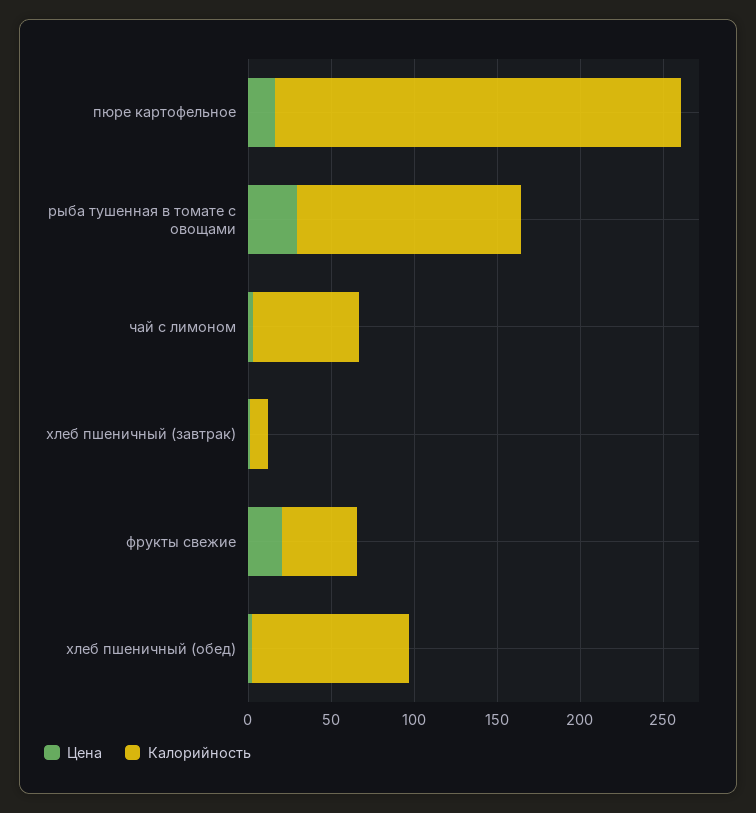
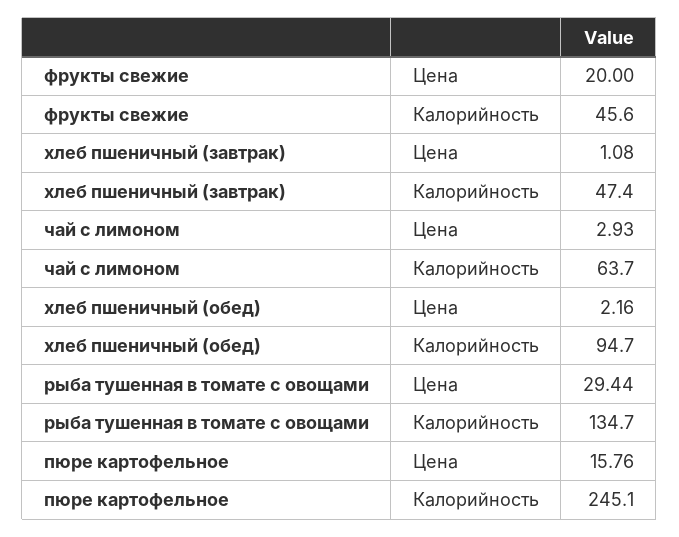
  {
    "Цена": {
      "пюре картофельное": 15.76,
      "рыба тушенная в томате с овощами": 29.44,
      "чай с лимоном": 2.93,
      "хлеб пшеничный (завтрак)": 1.08,
      "фрукты свежие": 20,
      "хлеб пшеничный (обед)": 2.16
    },
    "Калорийность": {
      "пюре картофельное": 245.1,
      "рыба тушенная в томате с овощами": 134.7,
      "чай с лимоном": 63.7,
-     "хлеб пшеничный (завтрак)": 10,
+     "хлеб пшеничный (завтрак)": 47.4,
      "фрукты свежие": 45.6,
      "хлеб пшеничный (обед)": 94.7
    }
  }

